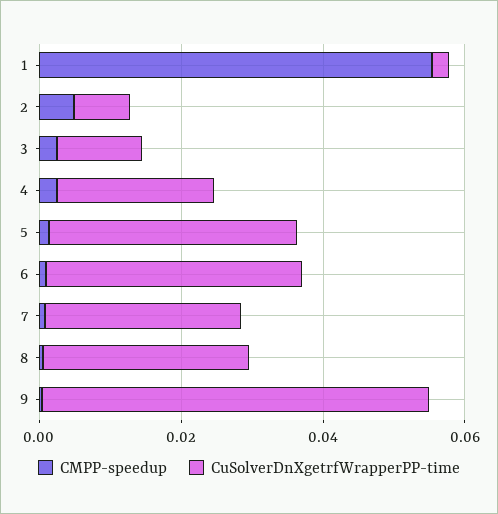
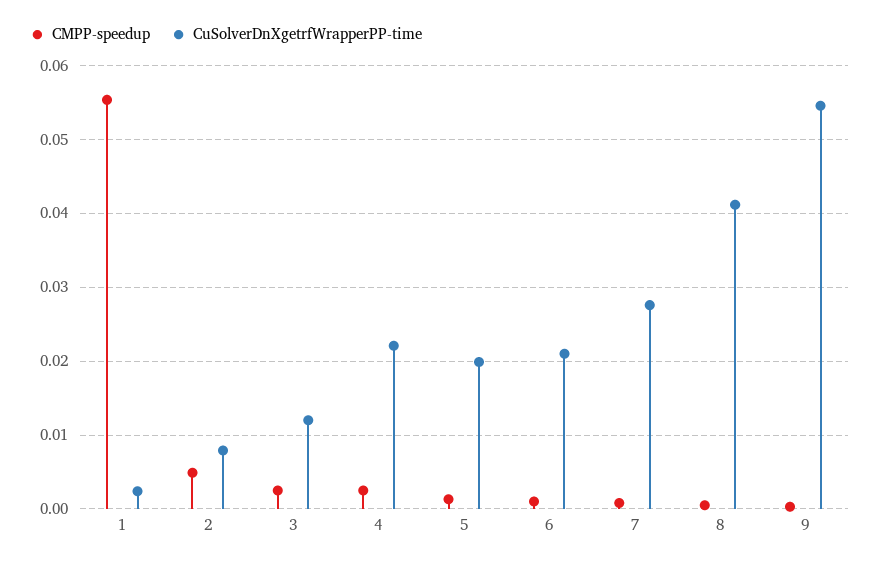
  {
    "CMPP-speedup": {
      "1": 0.055,
      "2": 0.005,
      "3": 0.003,
      "4": 0.003,
      "5": 0.001,
      "6": 0.001,
      "7": 0.001,
      "8": 0.001,
      "9": 0
    },
    "CuSolverDnXgetrfWrapperPP-time": {
      "1": 0.002,
      "2": 0.008,
      "3": 0.012,
      "4": 0.022,
-     "5": 0.035,
+     "5": 0.02,
-     "6": 0.035,
+     "6": 0.021,
      "7": 0.028,
-     "8": 0.03,
+     "8": 0.041,
      "9": 0.055
    }
  }

